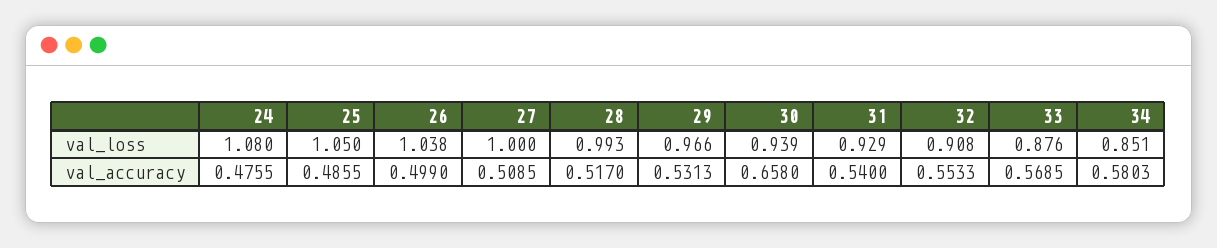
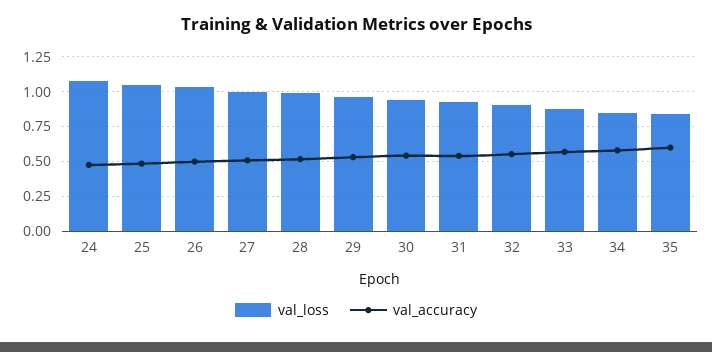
  {
    "val_loss": {
      "24": 1.08,
      "25": 1.05,
      "26": 1.038,
      "27": 1,
      "28": 0.993,
      "29": 0.966,
      "30": 0.939,
      "31": 0.929,
      "32": 0.908,
      "33": 0.876,
-     "34": 0.851
+     "34": 0.851,
+     "35": 0.85
    },
    "val_accuracy": {
      "24": 0.4755,
      "25": 0.4855,
      "26": 0.499,
      "27": 0.5085,
      "28": 0.517,
      "29": 0.5313,
-     "30": 0.658,
+     "30": 0.55,
      "31": 0.54,
      "32": 0.5533,
      "33": 0.5685,
-     "34": 0.5803
+     "34": 0.5803,
+     "35": 0.6
    }
  }

